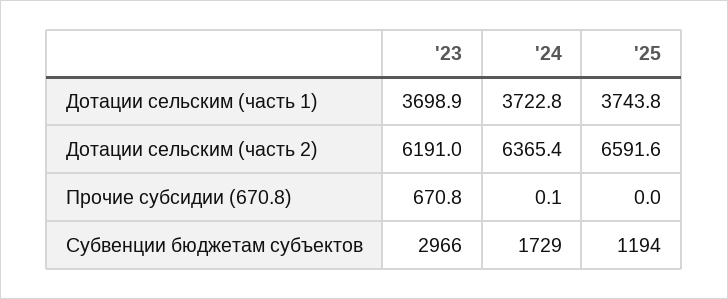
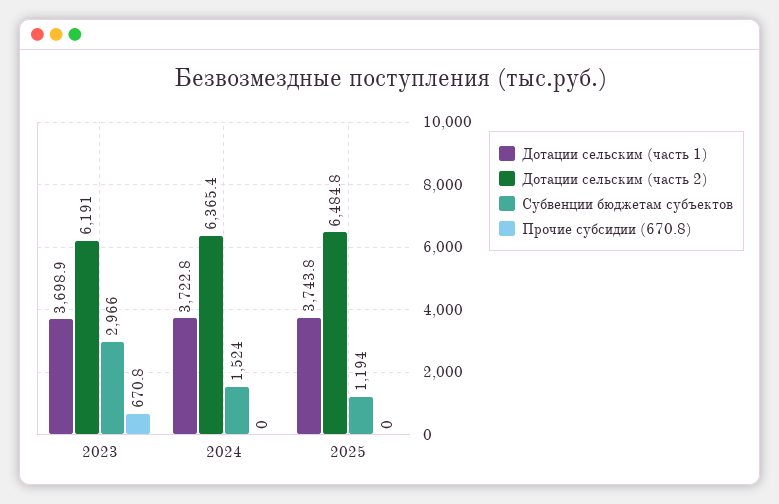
  {
    "Дотации сельским (часть 1)": {
      "'23": 3698.9,
      "'24": 3722.8,
      "'25": 3743.8
    },
    "Дотации сельским (часть 2)": {
      "'23": 6191,
      "'24": 6365.4,
-     "'25": 6591.6
+     "'25": 6484.8
    },
    "Прочие субсидии (670.8)": {
      "'23": 670.8,
-     "'24": 0.1,
+     "'24": 0,
      "'25": 0
    },
    "Субвенции бюджетам субъектов": {
      "'23": 2966,
-     "'24": 1729,
+     "'24": 1524,
      "'25": 1194
    }
  }

